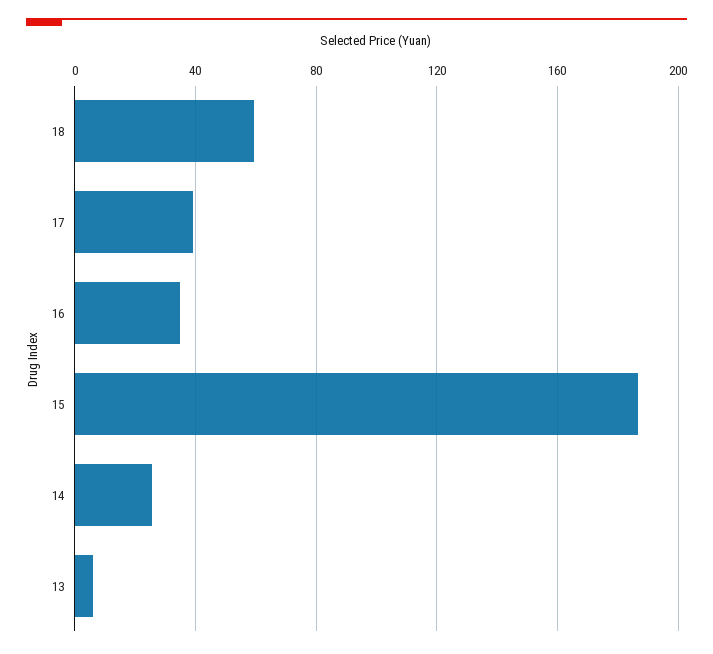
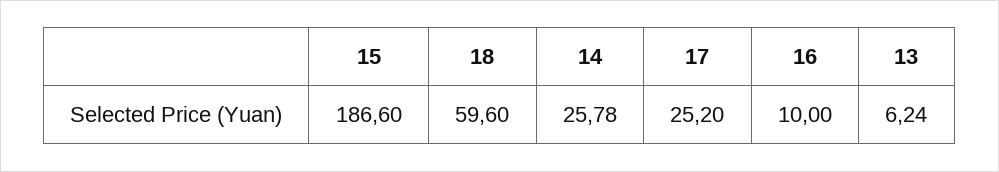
  {
    "18": 59.6,
-   "17": 40,
+   "17": 25.2,
-   "16": 35,
+   "16": 10,
    "15": 186.6,
    "14": 25.78,
    "13": 6.24
  }

